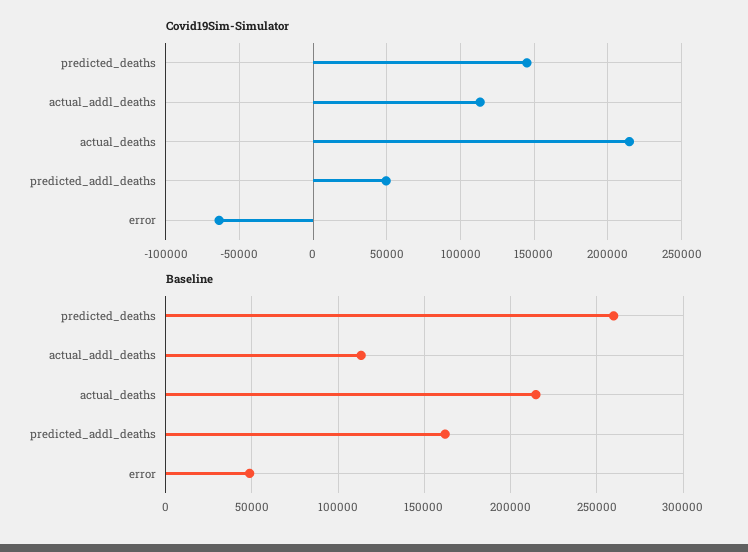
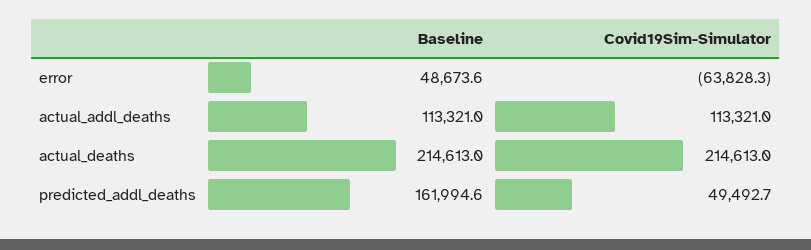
  {
    "Covid19Sim-Simulator": {
-     "predicted_deaths": 145000,
      "actual_addl_deaths": 113321,
      "actual_deaths": 214613,
      "predicted_addl_deaths": 49492.7,
      "error": -63828.3
    },
    "Baseline": {
-     "predicted_deaths": 260000,
      "actual_addl_deaths": 113321,
      "actual_deaths": 214613,
      "predicted_addl_deaths": 161994.6,
      "error": 48673.6
    }
  }

